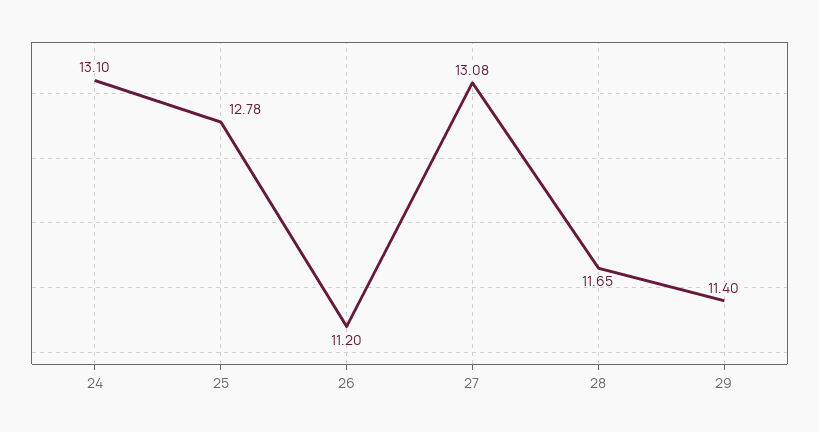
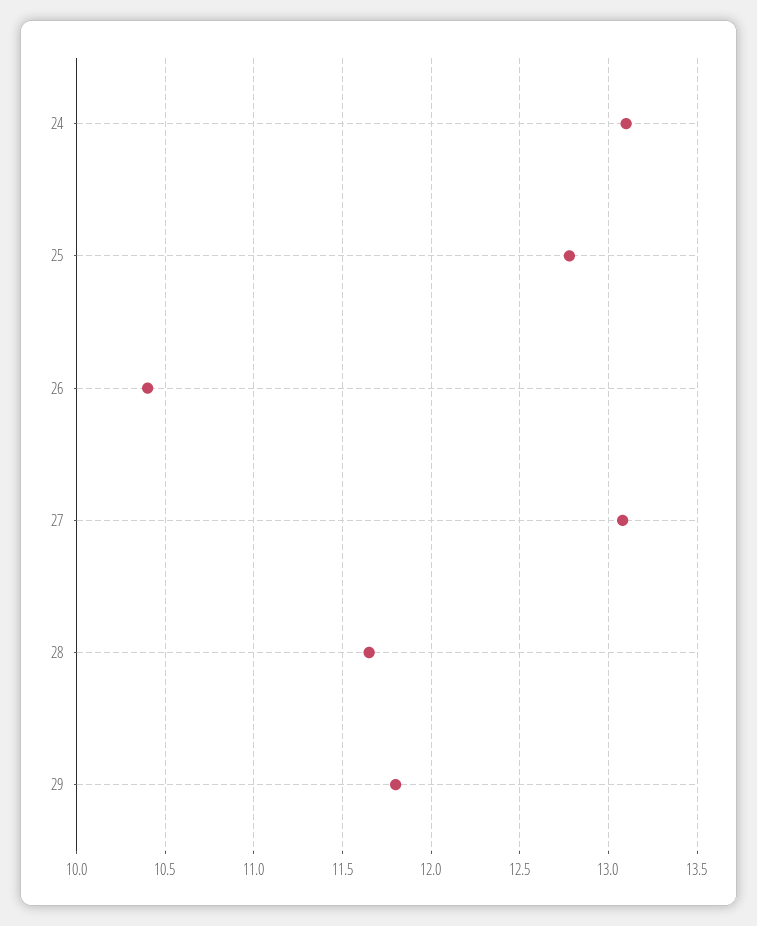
  {
    "24": 13.1,
    "25": 12.78,
-   "26": 11.2,
+   "26": 10.4,
    "27": 13.08,
    "28": 11.65,
-   "29": 11.4
+   "29": 11.8
  }

